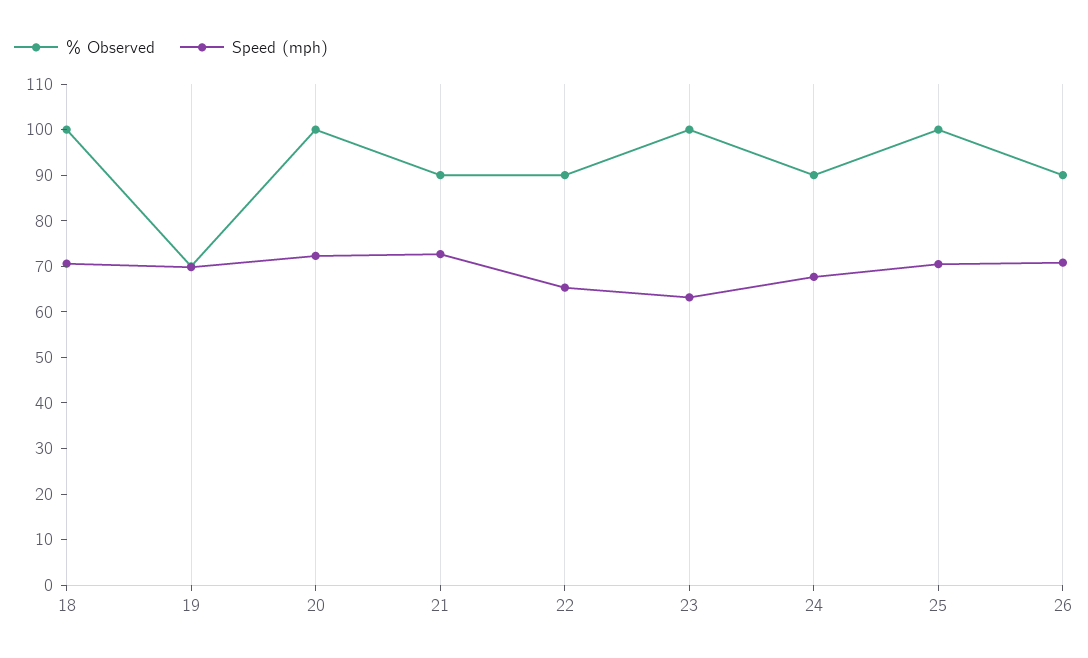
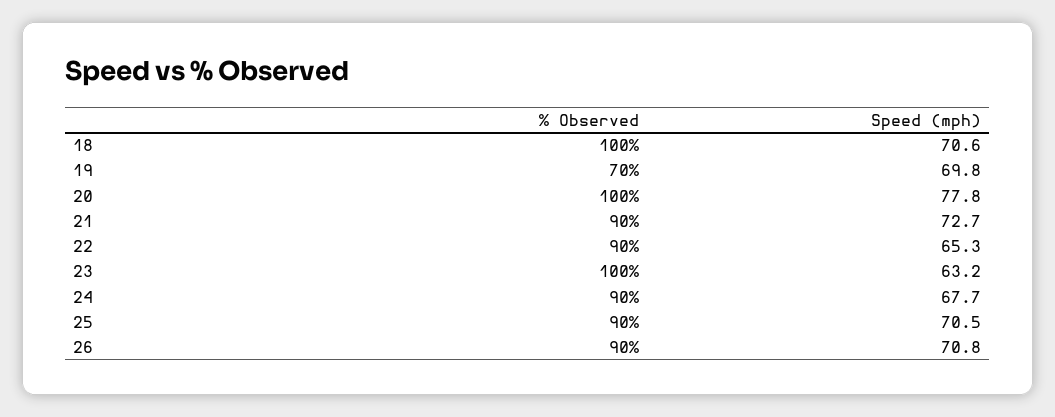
  {
    "% Observed": {
      "18": 100,
      "19": 70,
      "20": 100,
      "21": 90,
      "22": 90,
      "23": 100,
      "24": 90,
-     "25": 100,
+     "25": 90,
      "26": 90
    },
    "Speed (mph)": {
      "18": 70.6,
      "19": 69.8,
-     "20": 72,
+     "20": 77.8,
      "21": 72.7,
      "22": 65.3,
      "23": 63.2,
      "24": 67.7,
      "25": 70.5,
      "26": 70.8
    }
  }

